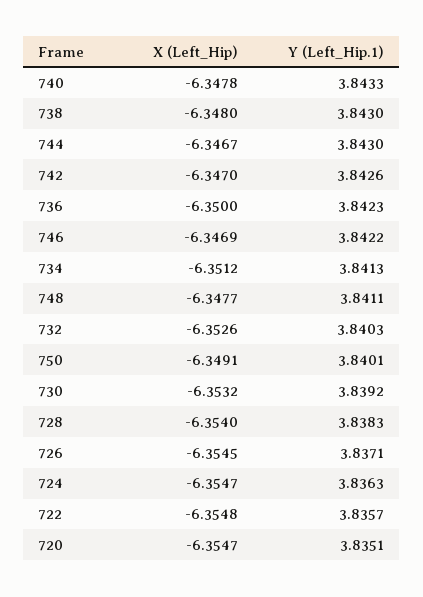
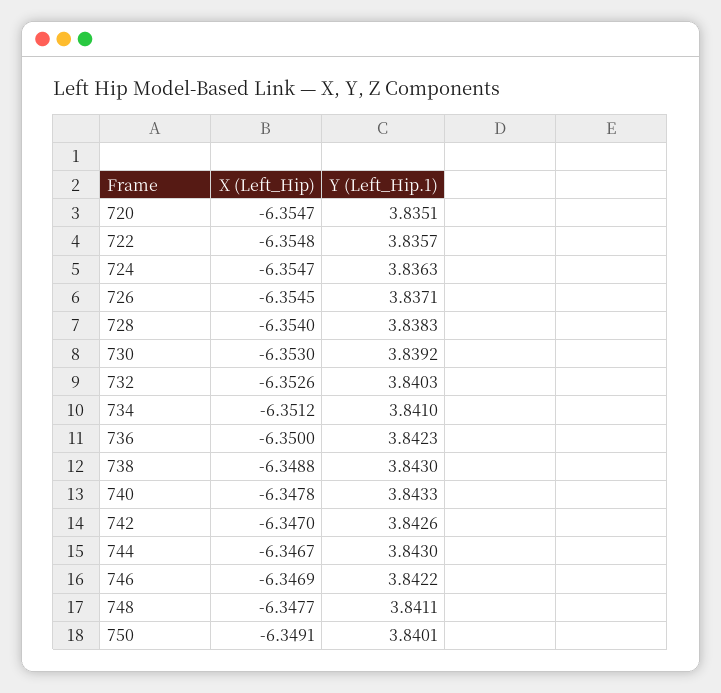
  {
    "X (Left_Hip)": {
      "740": -6.3478,
-     "738": -6.348,
+     "738": -6.3488,
      "744": -6.3467,
      "742": -6.347,
      "736": -6.35,
      "746": -6.3469,
      "734": -6.3512,
      "748": -6.3477,
      "732": -6.3526,
      "750": -6.3491,
-     "730": -6.3532,
+     "730": -6.353,
      "728": -6.354,
      "726": -6.3545,
      "724": -6.3547,
      "722": -6.3548,
      "720": -6.3547
    },
    "Y (Left_Hip.1)": {
      "740": 3.8433,
      "738": 3.843,
      "744": 3.843,
      "742": 3.8426,
      "736": 3.8423,
      "746": 3.8422,
-     "734": 3.8413,
+     "734": 3.841,
      "748": 3.8411,
      "732": 3.8403,
      "750": 3.8401,
      "730": 3.8392,
      "728": 3.8383,
      "726": 3.8371,
      "724": 3.8363,
      "722": 3.8357,
      "720": 3.8351
    }
  }

